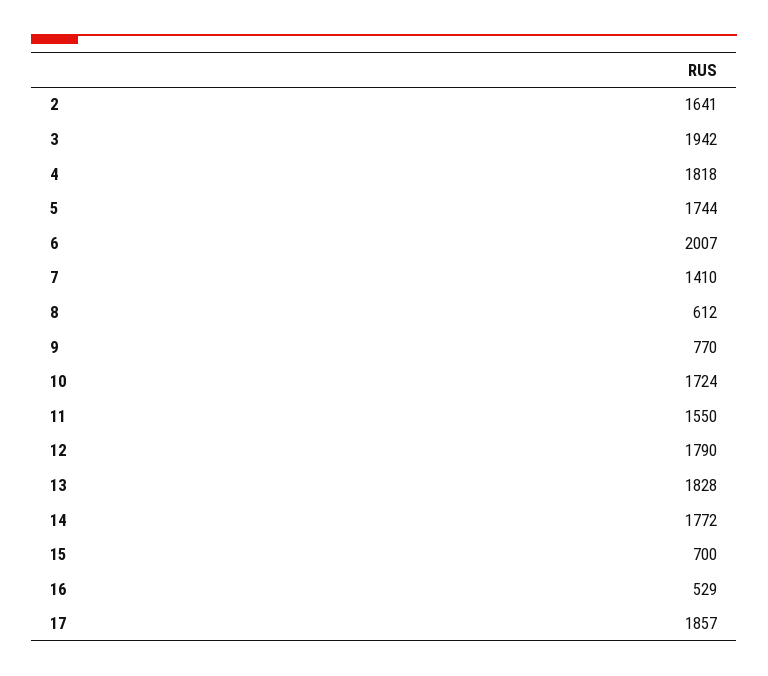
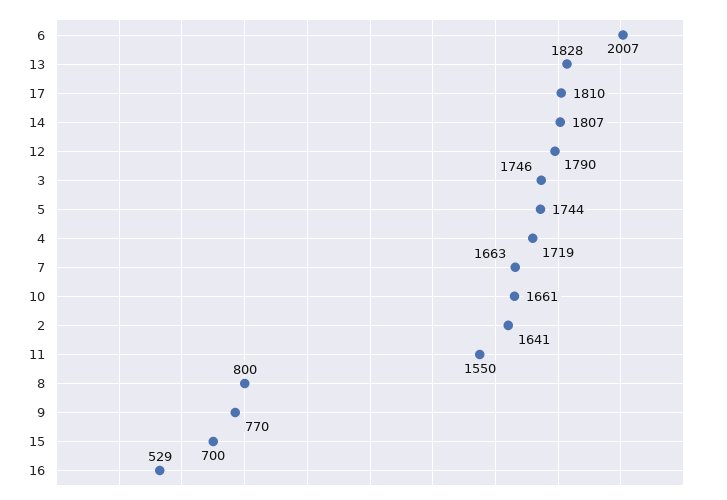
  {
    "2": 1641,
-   "3": 1942,
+   "3": 1746,
-   "4": 1818,
+   "4": 1719,
    "5": 1744,
    "6": 2007,
-   "7": 1410,
+   "7": 1663,
-   "8": 612,
+   "8": 800,
    "9": 770,
-   "10": 1724,
+   "10": 1661,
    "11": 1550,
    "12": 1790,
    "13": 1828,
-   "14": 1772,
+   "14": 1807,
    "15": 700,
    "16": 529,
-   "17": 1857
+   "17": 1810
  }

